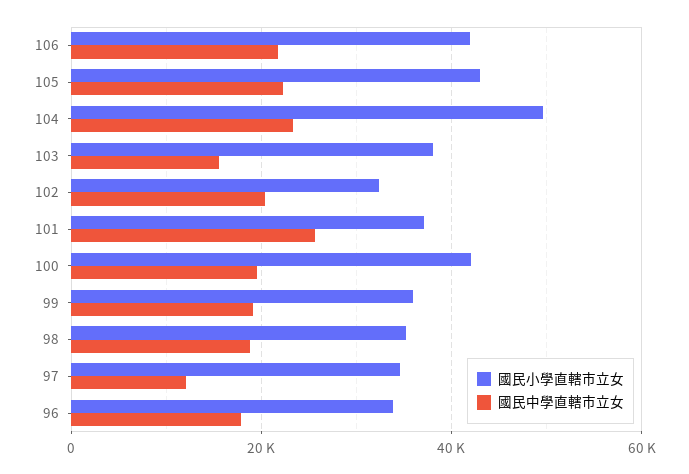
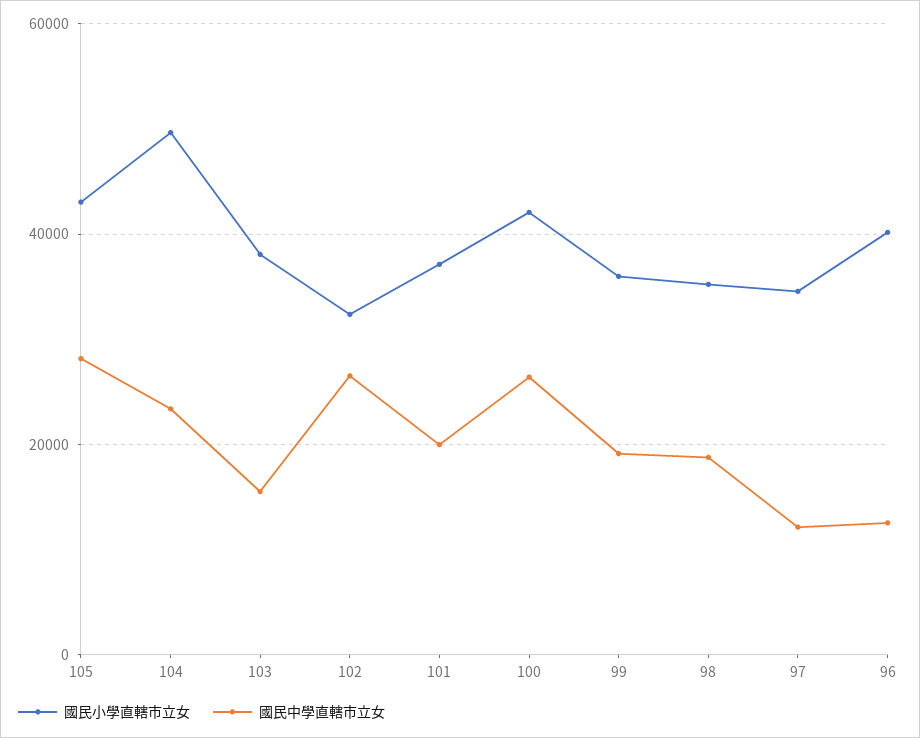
  {
    "國民小學直轄市立女": {
-     "106": 42000,
      "105": 44000,
      "104": 50000,
      "103": 38000,
      "102": 32000,
      "101": 38000,
      "100": 42000,
      "99": 36000,
      "98": 36000,
      "97": 34000,
-     "96": 34000
+     "96": 40000
    },
    "國民中學直轄市立女": {
-     "106": 22000,
-     "105": 22000,
+     "105": 28000,
      "104": 24000,
      "103": 16000,
-     "102": 20000,
+     "102": 26000,
-     "101": 26000,
+     "101": 20000,
-     "100": 20000,
+     "100": 26000,
      "99": 20000,
      "98": 18000,
      "97": 12000,
-     "96": 18000
+     "96": 12000
    }
  }

